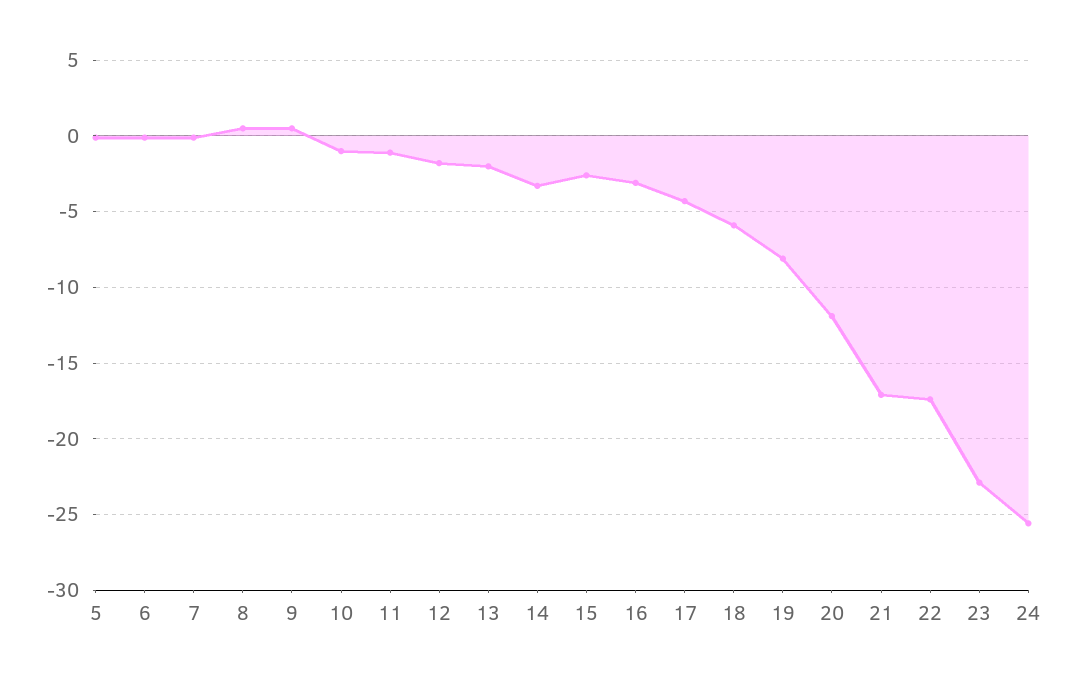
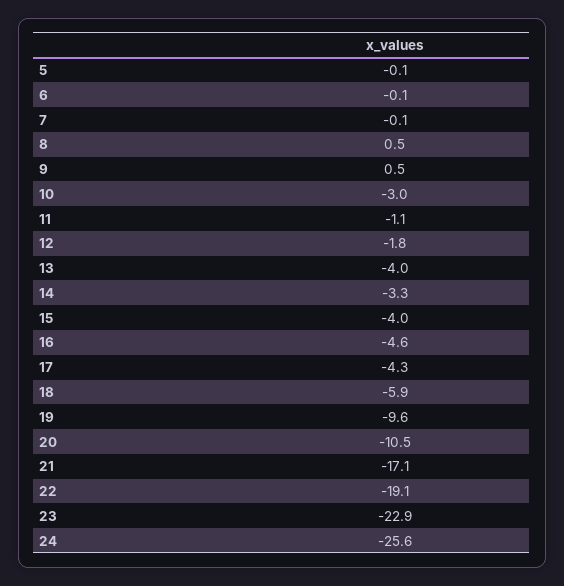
  {
    "5": -0.1,
    "6": -0.1,
    "7": -0.1,
    "8": 0.5,
    "9": 0.5,
-   "10": -1,
+   "10": -3,
    "11": -1.1,
    "12": -1.8,
-   "13": -2,
+   "13": -4,
    "14": -3.3,
-   "15": -2.5,
+   "15": -4,
-   "16": -3,
+   "16": -4.6,
    "17": -4.3,
    "18": -5.9,
-   "19": -8,
+   "19": -9.6,
-   "20": -12,
+   "20": -10.5,
    "21": -17.1,
-   "22": -17.5,
+   "22": -19.1,
    "23": -22.9,
    "24": -25.6
  }

